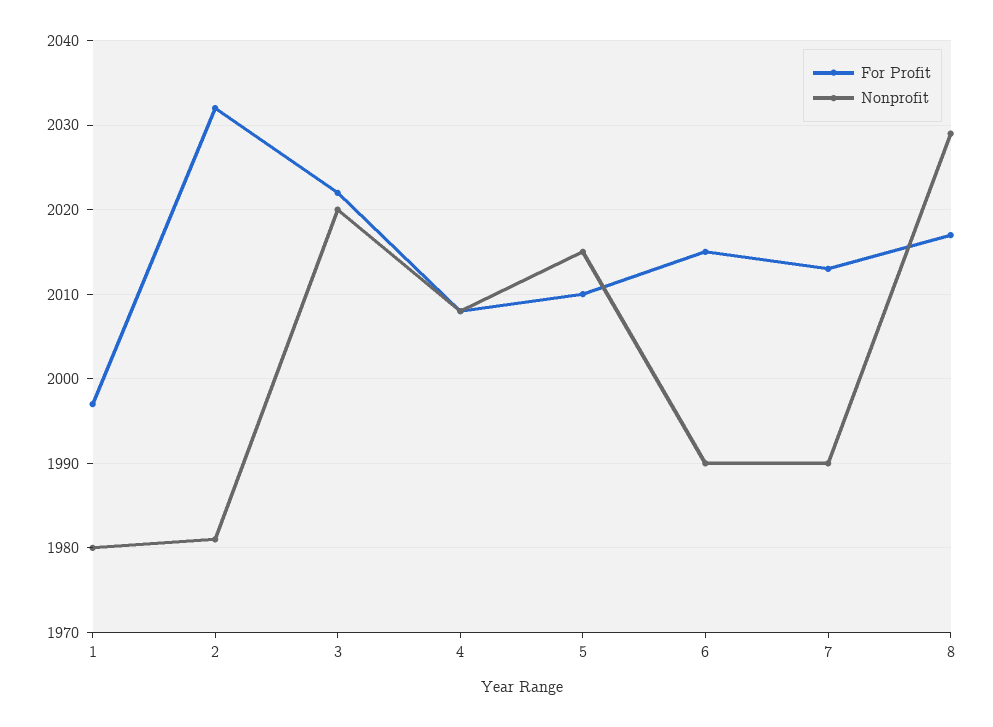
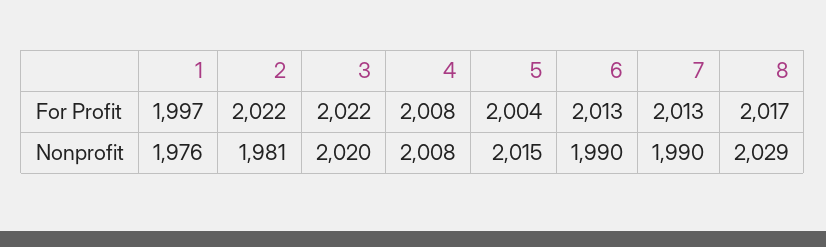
  {
    "For Profit": {
      "1": 1997,
-     "2": 2032,
+     "2": 2022,
      "3": 2022,
      "4": 2008,
-     "5": 2010,
+     "5": 2004,
-     "6": 2015,
+     "6": 2013,
      "7": 2013,
      "8": 2017
    },
    "Nonprofit": {
-     "1": 1980,
+     "1": 1976,
      "2": 1981,
      "3": 2020,
      "4": 2008,
      "5": 2015,
      "6": 1990,
      "7": 1990,
      "8": 2029
    }
  }

